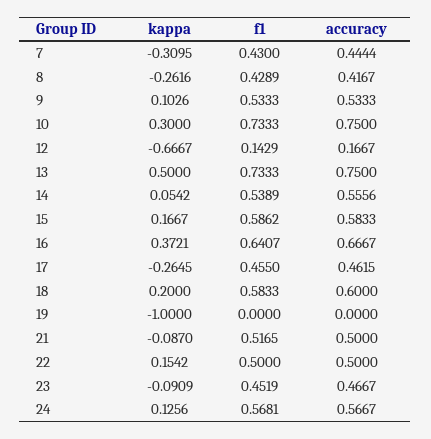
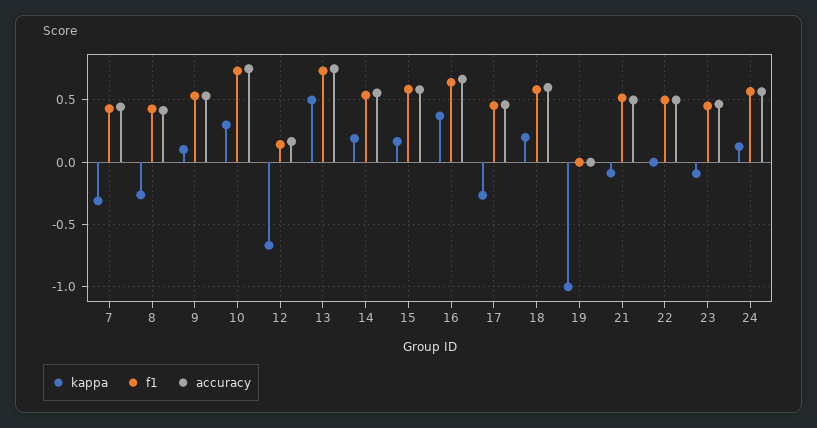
  {
    "kappa": {
      "7": -0.3095,
      "8": -0.2616,
      "9": 0.1026,
      "10": 0.3,
      "12": -0.6667,
      "13": 0.5,
-     "14": 0.0542,
+     "14": 0.2,
      "15": 0.1667,
      "16": 0.3721,
      "17": -0.2645,
      "18": 0.2,
      "19": -1,
      "21": -0.087,
-     "22": 0.1542,
+     "22": 0,
      "23": -0.0909,
      "24": 0.1256
    },
    "f1": {
      "7": 0.43,
      "8": 0.4289,
      "9": 0.5333,
      "10": 0.7333,
      "12": 0.1429,
      "13": 0.7333,
      "14": 0.5389,
      "15": 0.5862,
      "16": 0.6407,
      "17": 0.455,
      "18": 0.5833,
      "19": 0,
      "21": 0.5165,
      "22": 0.5,
      "23": 0.4519,
      "24": 0.5681
    },
    "accuracy": {
      "7": 0.4444,
      "8": 0.4167,
      "9": 0.5333,
      "10": 0.75,
      "12": 0.1667,
      "13": 0.75,
      "14": 0.5556,
      "15": 0.5833,
      "16": 0.6667,
      "17": 0.4615,
      "18": 0.6,
      "19": 0,
      "21": 0.5,
      "22": 0.5,
      "23": 0.4667,
      "24": 0.5667
    }
  }

